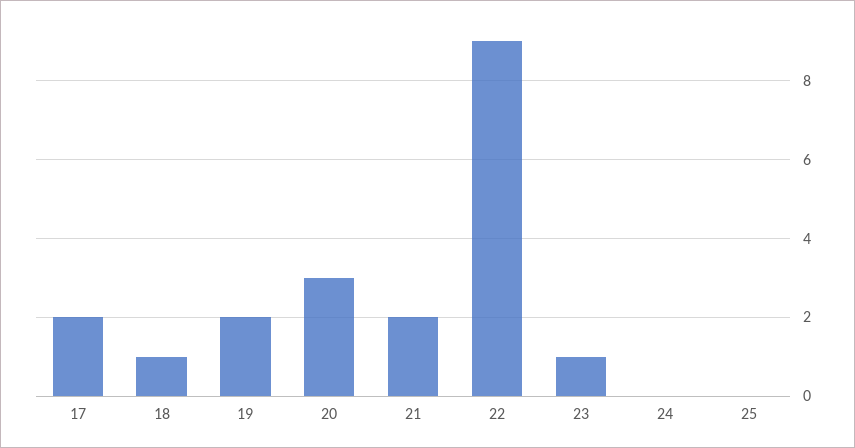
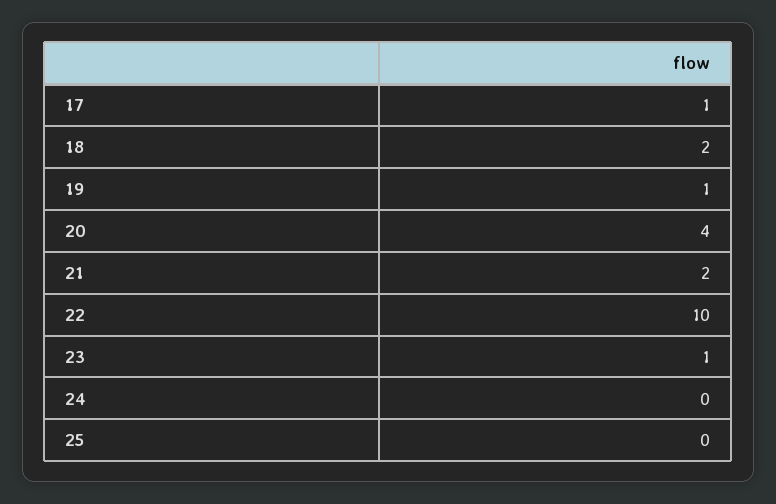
  {
-   "17": 2,
+   "17": 1,
-   "18": 1,
+   "18": 2,
-   "19": 2,
+   "19": 1,
-   "20": 3,
+   "20": 4,
    "21": 2,
-   "22": 9,
+   "22": 10,
    "23": 1,
    "24": 0,
    "25": 0
  }

